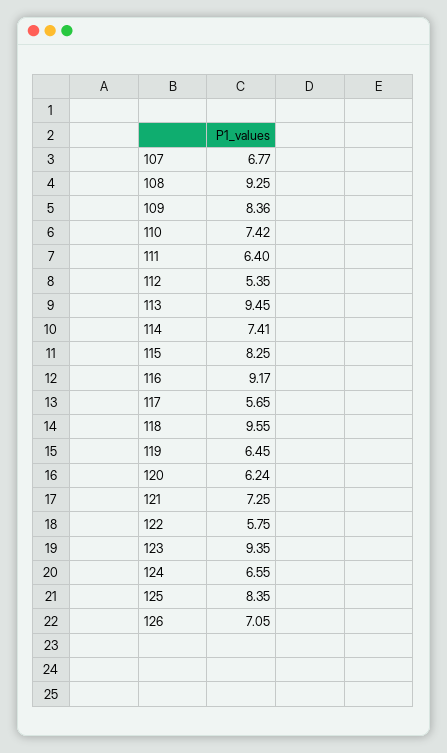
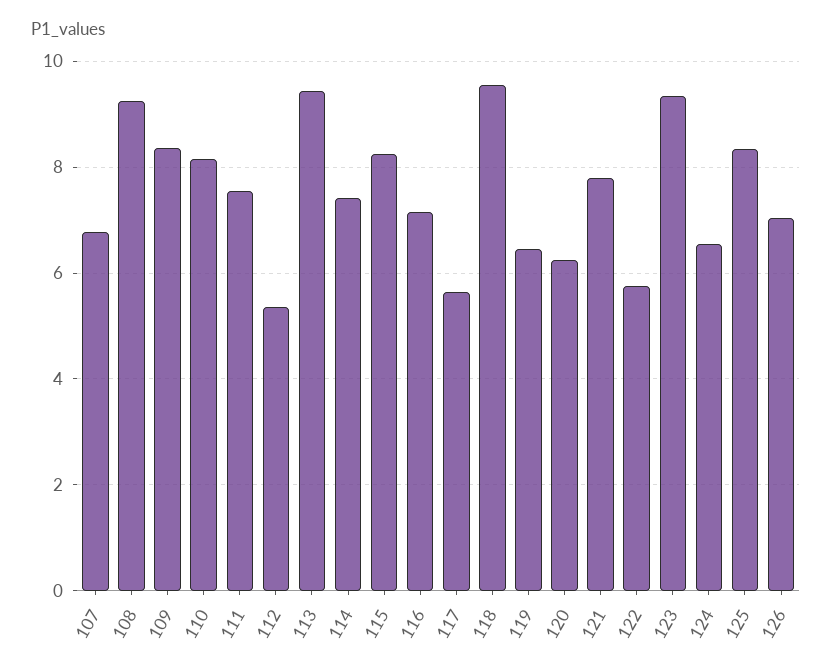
  {
    "107": 6.77,
    "108": 9.25,
    "109": 8.36,
-   "110": 7.42,
+   "110": 8.2,
-   "111": 6.4,
+   "111": 7.6,
    "112": 5.35,
    "113": 9.45,
    "114": 7.41,
    "115": 8.25,
-   "116": 9.17,
+   "116": 7.2,
    "117": 5.65,
    "118": 9.55,
    "119": 6.45,
    "120": 6.24,
-   "121": 7.25,
+   "121": 7.8,
    "122": 5.75,
    "123": 9.35,
    "124": 6.55,
    "125": 8.35,
    "126": 7.05
  }

